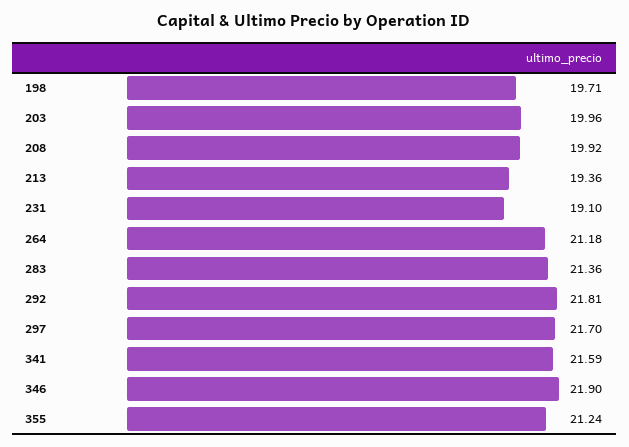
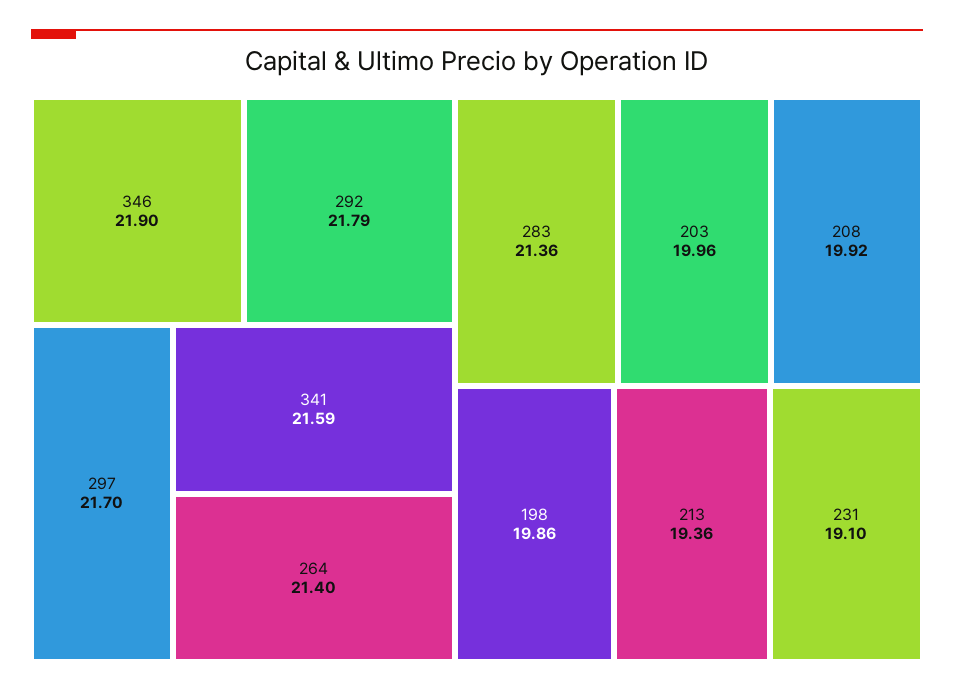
  {
-   "198": 19.71,
+   "198": 19.86,
    "203": 19.96,
    "208": 19.92,
    "213": 19.36,
    "231": 19.1,
-   "264": 21.18,
+   "264": 21.4,
    "283": 21.36,
-   "292": 21.81,
+   "292": 21.79,
    "297": 21.7,
    "341": 21.59,
-   "346": 21.9,
+   "346": 21.9
-   "355": 21.24
  }

